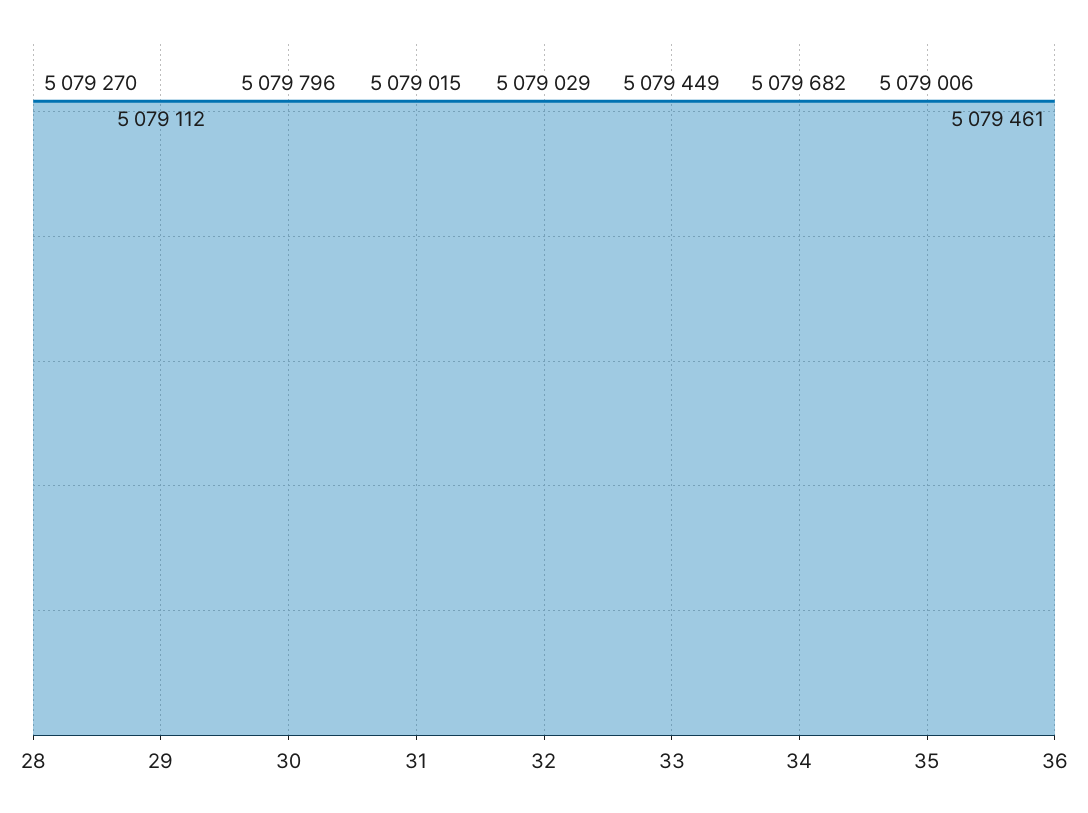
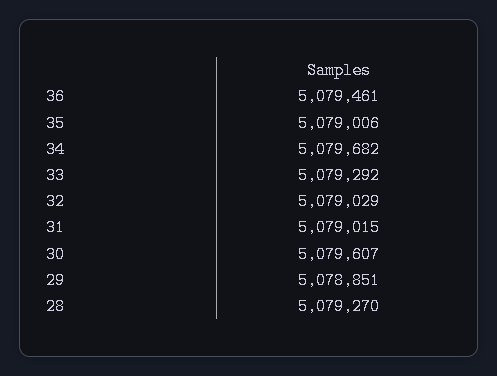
  {
    "28": 5079270,
-   "29": 5079112,
+   "29": 5078851,
-   "30": 5079796,
+   "30": 5079607,
    "31": 5079015,
    "32": 5079029,
-   "33": 5079449,
+   "33": 5079292,
    "34": 5079682,
    "35": 5079006,
    "36": 5079461
  }

